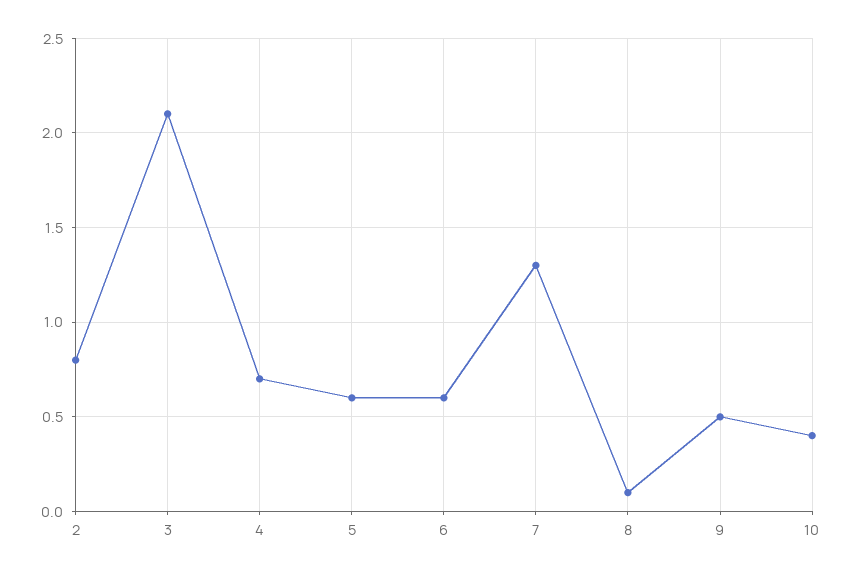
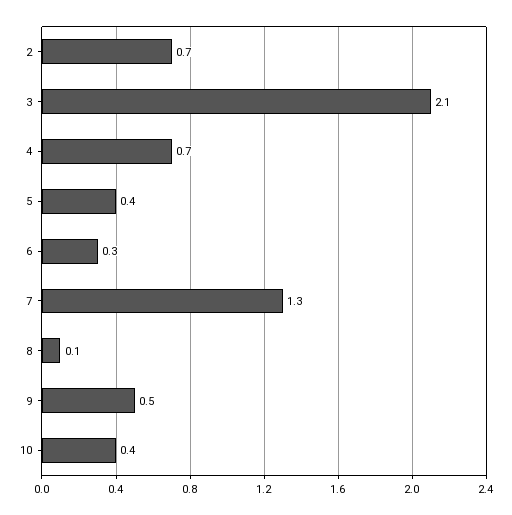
  {
-   "2": 0.8,
+   "2": 0.7,
    "3": 2.1,
    "4": 0.7,
-   "5": 0.6,
+   "5": 0.4,
-   "6": 0.6,
+   "6": 0.3,
    "7": 1.3,
    "8": 0.1,
    "9": 0.5,
    "10": 0.4
  }

